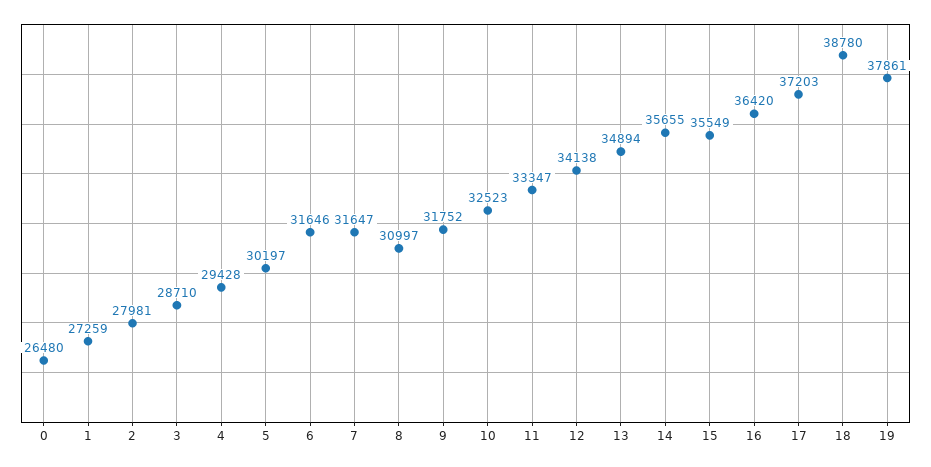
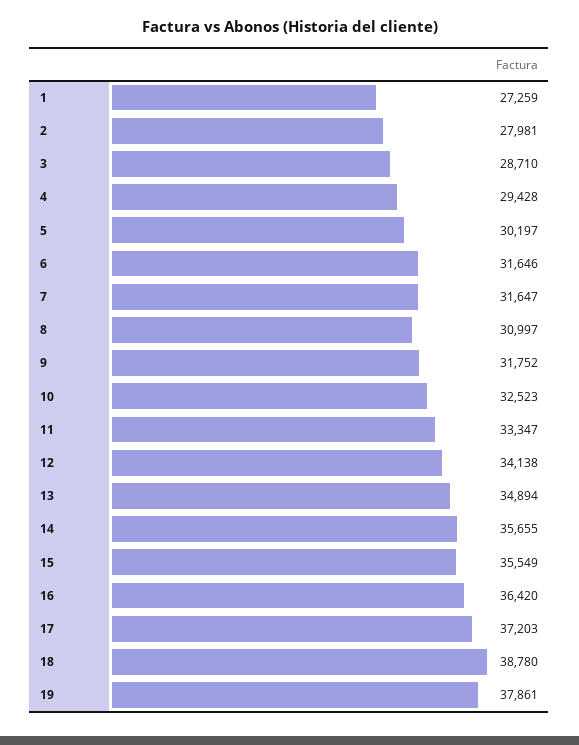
  {
-   "0": 26480,
    "1": 27259,
    "2": 27981,
    "3": 28710,
    "4": 29428,
    "5": 30197,
    "6": 31646,
    "7": 31647,
    "8": 30997,
    "9": 31752,
    "10": 32523,
    "11": 33347,
    "12": 34138,
    "13": 34894,
    "14": 35655,
    "15": 35549,
    "16": 36420,
    "17": 37203,
    "18": 38780,
    "19": 37861
  }

